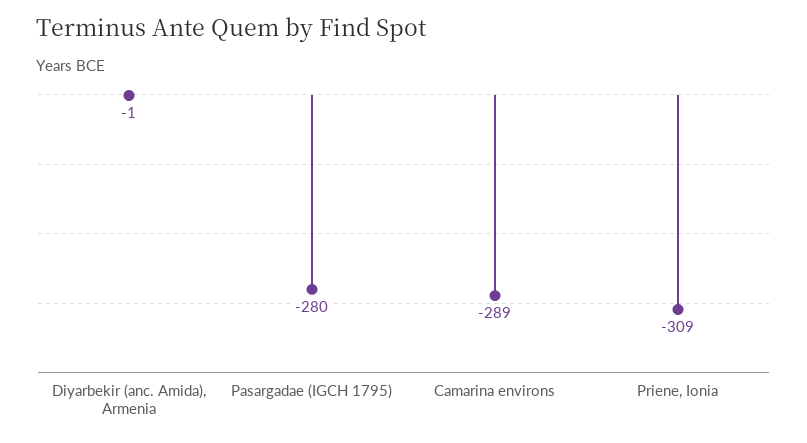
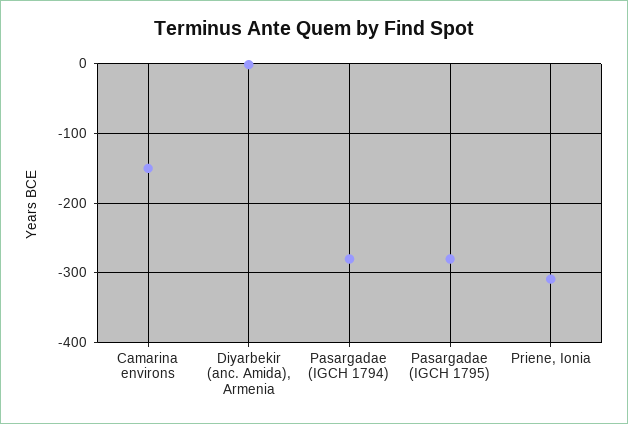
  {
    "Diyarbekir (anc. Amida), Armenia": -1,
    "Pasargadae (IGCH 1795)": -280,
-   "Camarina environs": -289,
+   "Camarina environs": -150,
-   "Priene, Ionia": -309
+   "Priene, Ionia": -309,
+   "Pasargadae (IGCH 1794)": -280
  }

